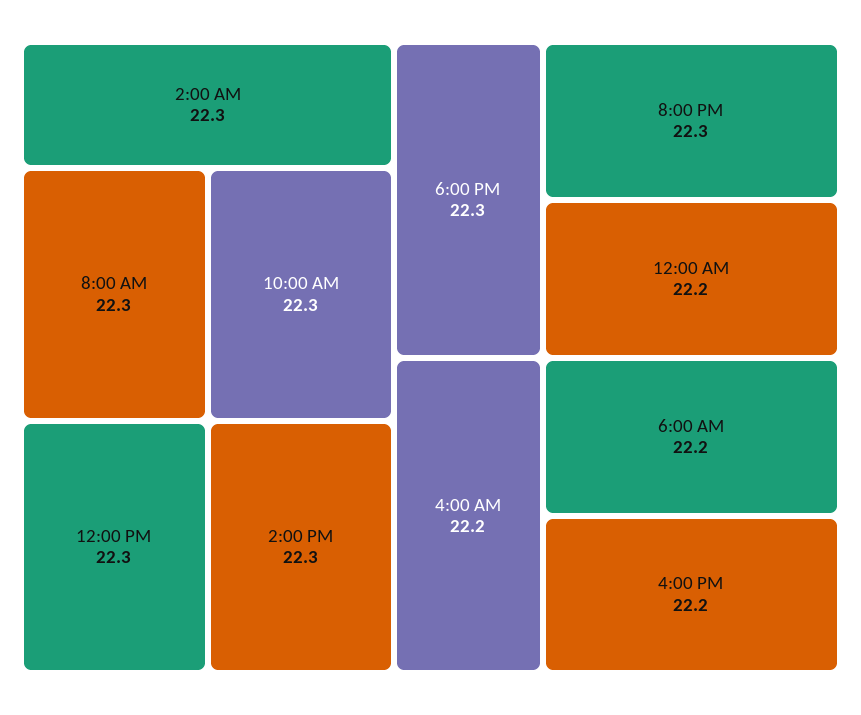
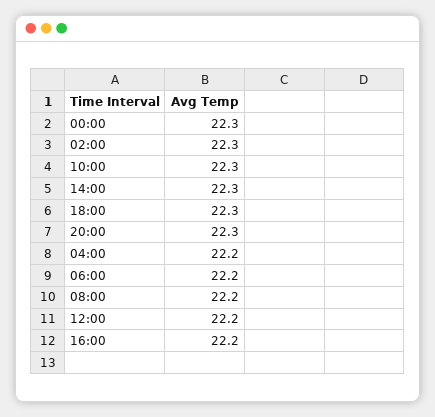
  {
    "2:00 AM": 22.3,
-   "8:00 AM": 22.3,
+   "8:00 AM": 22.2,
    "10:00 AM": 22.3,
-   "12:00 PM": 22.3,
+   "12:00 PM": 22.2,
    "2:00 PM": 22.3,
    "6:00 PM": 22.3,
    "8:00 PM": 22.3,
-   "12:00 AM": 22.2,
+   "12:00 AM": 22.3,
    "4:00 AM": 22.2,
    "6:00 AM": 22.2,
    "4:00 PM": 22.2
  }

